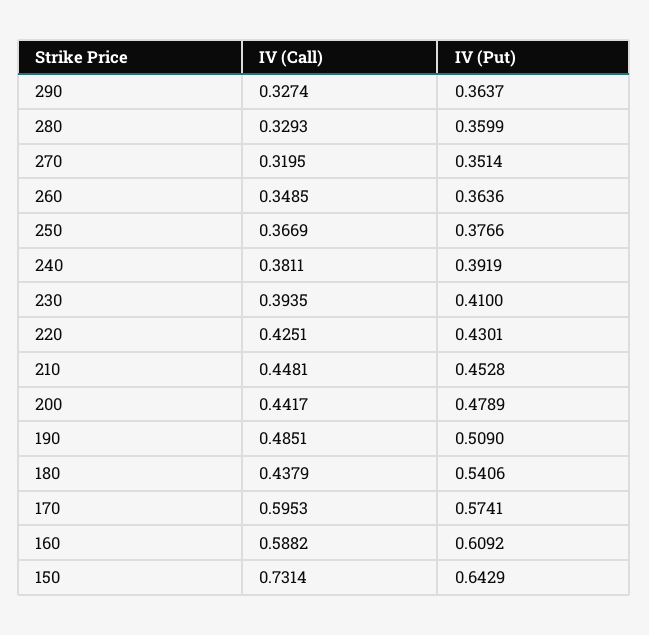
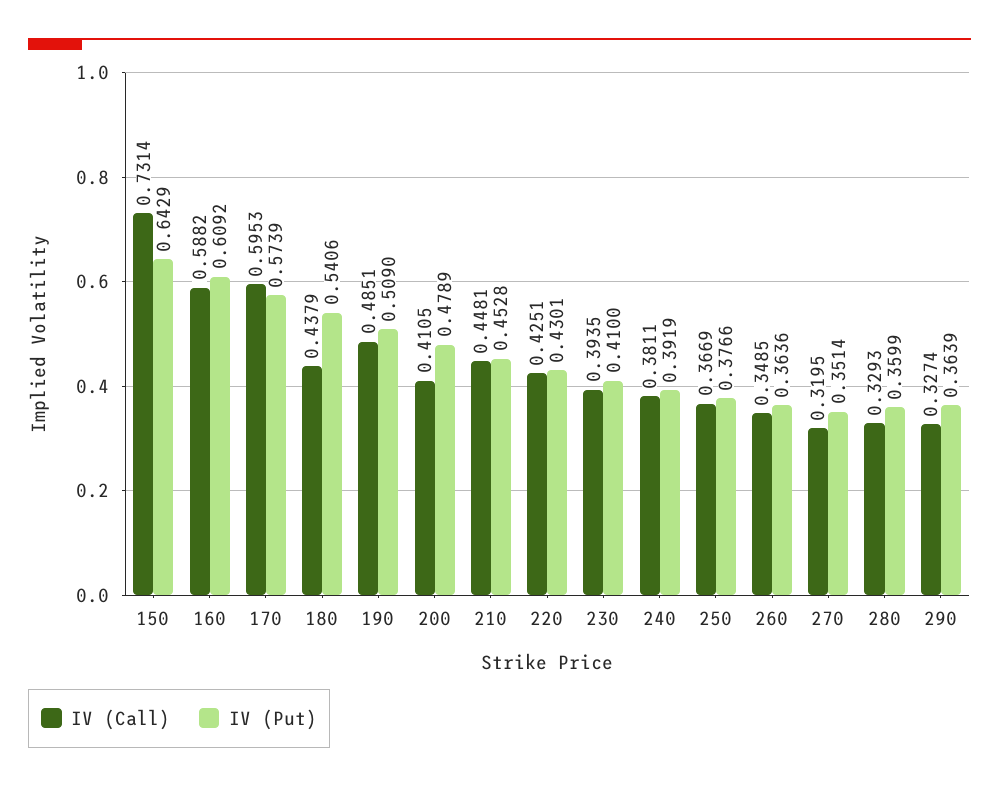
  {
    "IV (Call)": {
      "290": 0.3274,
      "280": 0.3293,
      "270": 0.3195,
      "260": 0.3485,
      "250": 0.3669,
      "240": 0.3811,
      "230": 0.3935,
      "220": 0.4251,
      "210": 0.4481,
-     "200": 0.4417,
+     "200": 0.4105,
      "190": 0.4851,
      "180": 0.4379,
      "170": 0.5953,
      "160": 0.5882,
      "150": 0.7314
    },
    "IV (Put)": {
-     "290": 0.3637,
+     "290": 0.3639,
      "280": 0.3599,
      "270": 0.3514,
      "260": 0.3636,
      "250": 0.3766,
      "240": 0.3919,
      "230": 0.41,
      "220": 0.4301,
      "210": 0.4528,
      "200": 0.4789,
      "190": 0.509,
      "180": 0.5406,
-     "170": 0.5741,
+     "170": 0.5739,
      "160": 0.6092,
      "150": 0.6429
    }
  }

